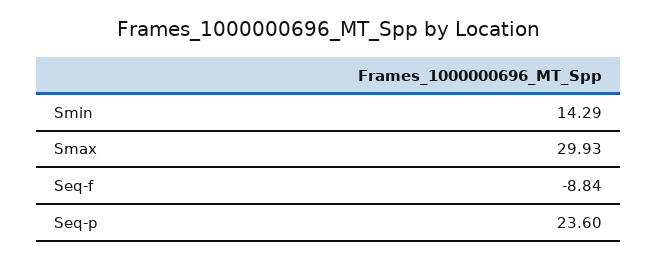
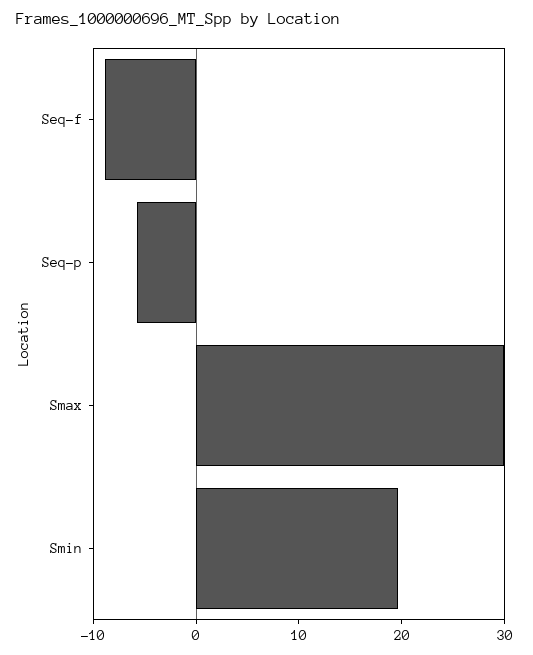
  {
-   "Smin": 14.29,
+   "Smin": 20,
    "Smax": 29.93,
    "Seq-f": -8.84,
-   "Seq-p": 23.6
+   "Seq-p": -6
  }

